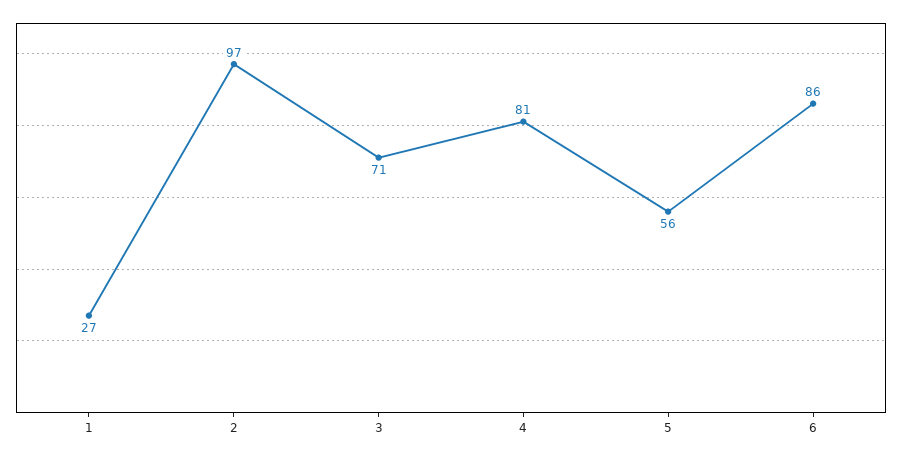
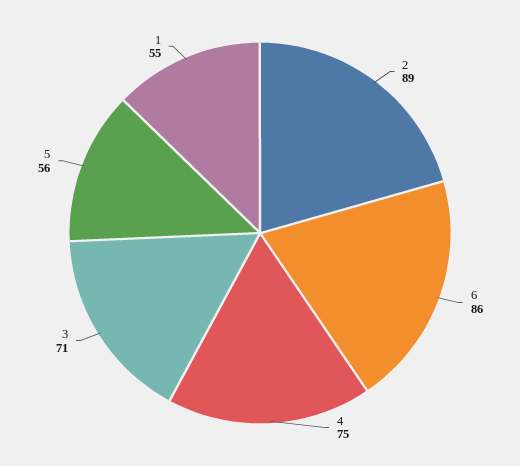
  {
-   "1": 27,
+   "1": 55,
-   "2": 97,
+   "2": 89,
    "3": 71,
-   "4": 81,
+   "4": 75,
    "5": 56,
    "6": 86
  }

